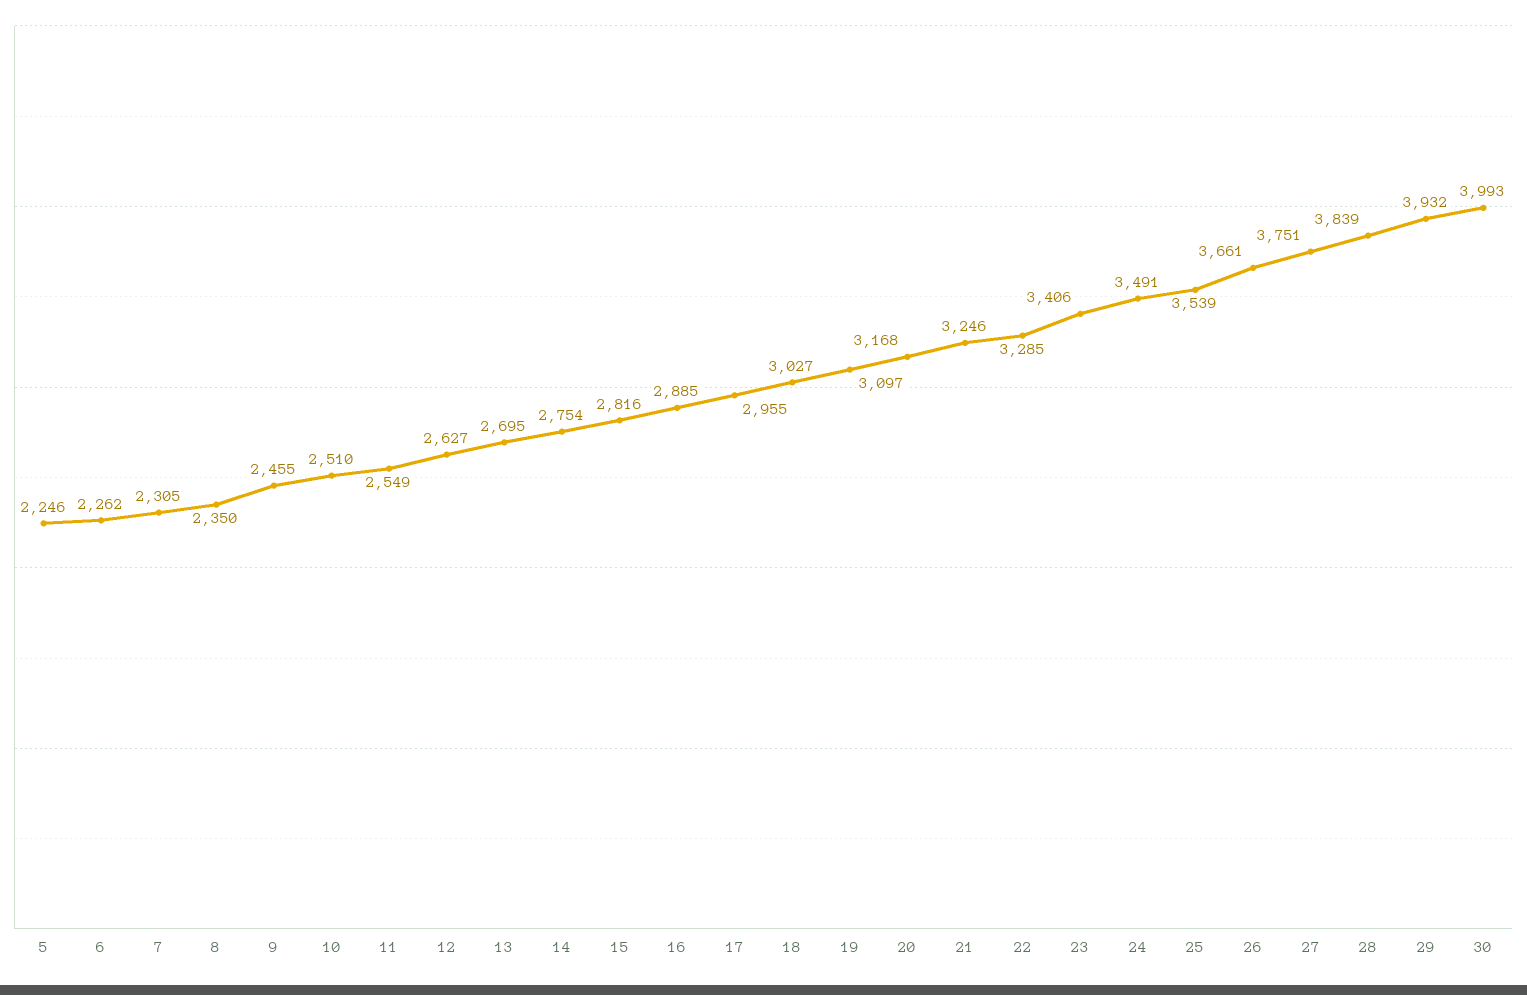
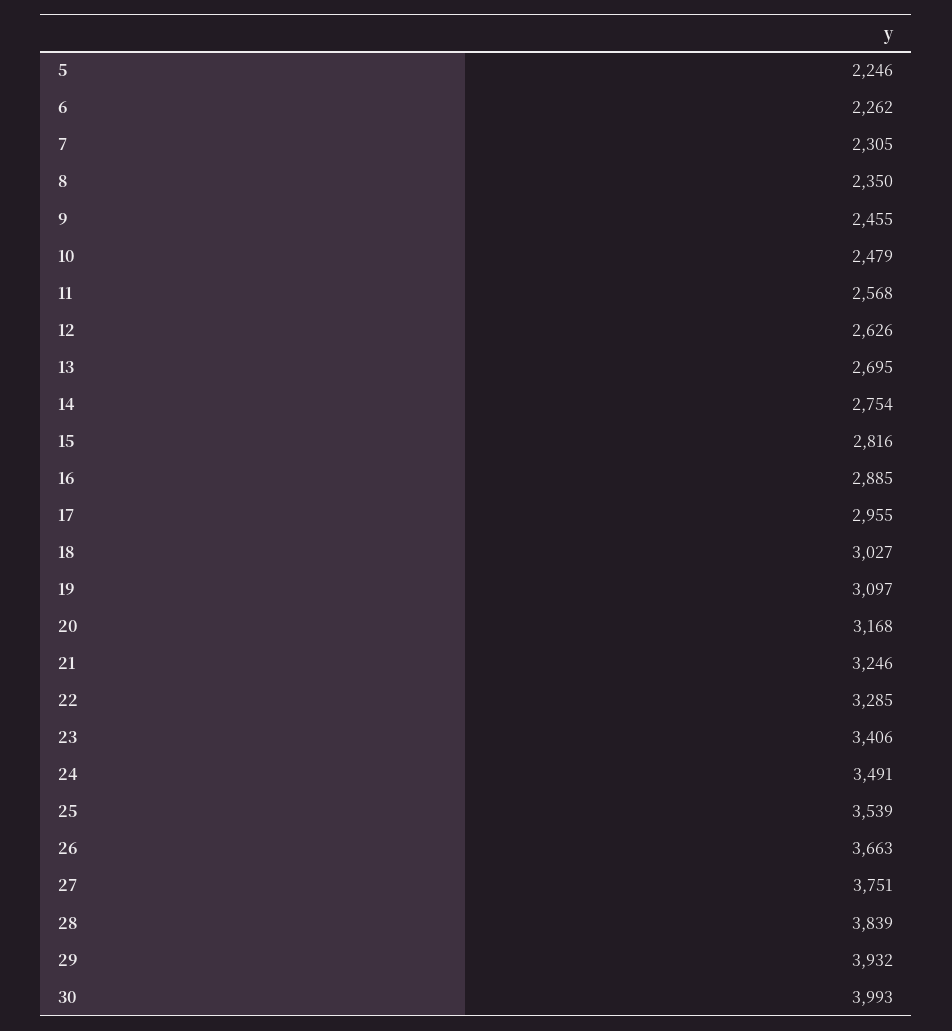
  {
    "5": 2246,
    "6": 2262,
    "7": 2305,
    "8": 2350,
    "9": 2455,
-   "10": 2510,
+   "10": 2479,
-   "11": 2549,
+   "11": 2568,
-   "12": 2627,
+   "12": 2626,
    "13": 2695,
    "14": 2754,
    "15": 2816,
    "16": 2885,
    "17": 2955,
    "18": 3027,
    "19": 3097,
    "20": 3168,
    "21": 3246,
    "22": 3285,
    "23": 3406,
    "24": 3491,
    "25": 3539,
-   "26": 3661,
+   "26": 3663,
    "27": 3751,
    "28": 3839,
    "29": 3932,
    "30": 3993
  }

